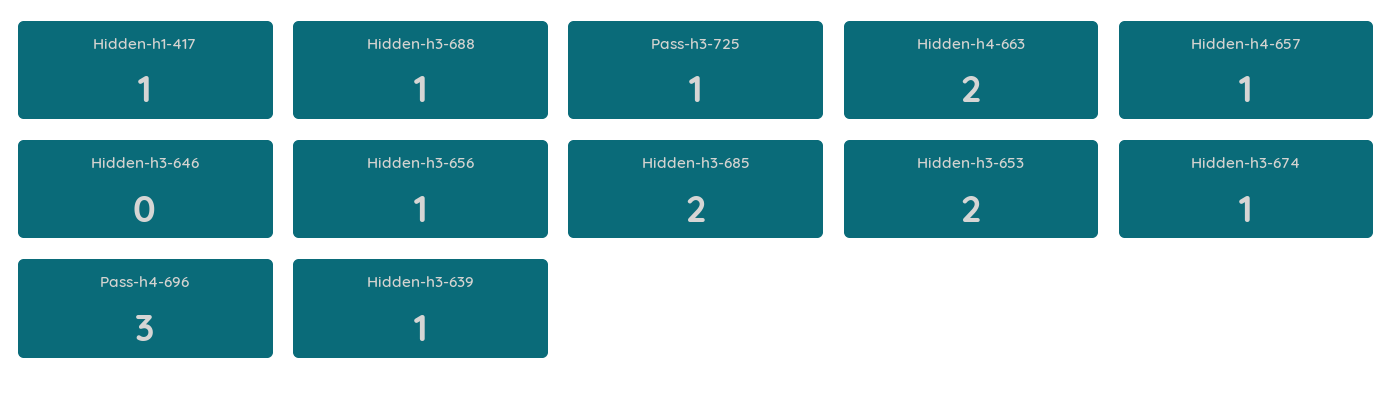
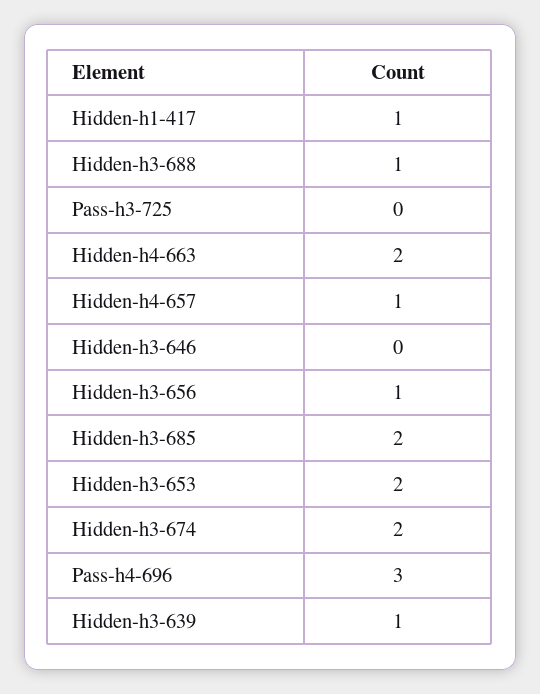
  {
    "Hidden-h1-417": 1,
    "Hidden-h3-688": 1,
-   "Pass-h3-725": 1,
+   "Pass-h3-725": 0,
    "Hidden-h4-663": 2,
    "Hidden-h4-657": 1,
    "Hidden-h3-646": 0,
    "Hidden-h3-656": 1,
    "Hidden-h3-685": 2,
    "Hidden-h3-653": 2,
-   "Hidden-h3-674": 1,
+   "Hidden-h3-674": 2,
    "Pass-h4-696": 3,
    "Hidden-h3-639": 1
  }

